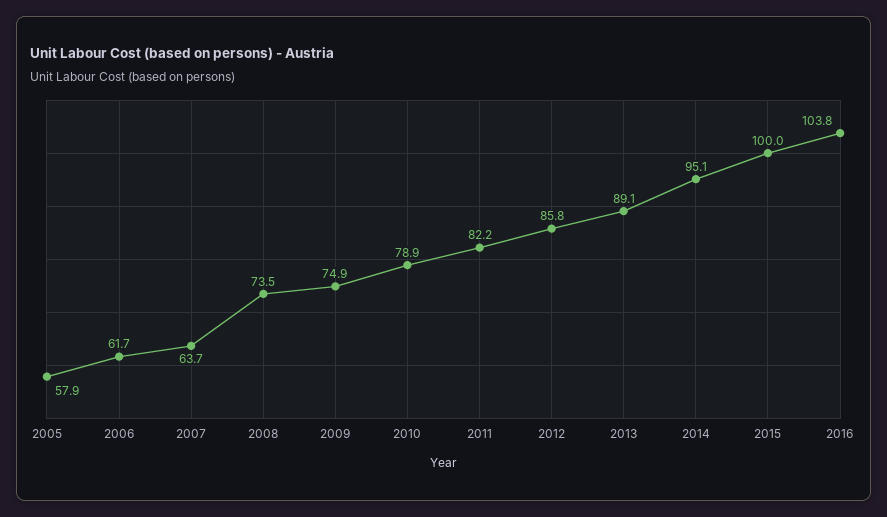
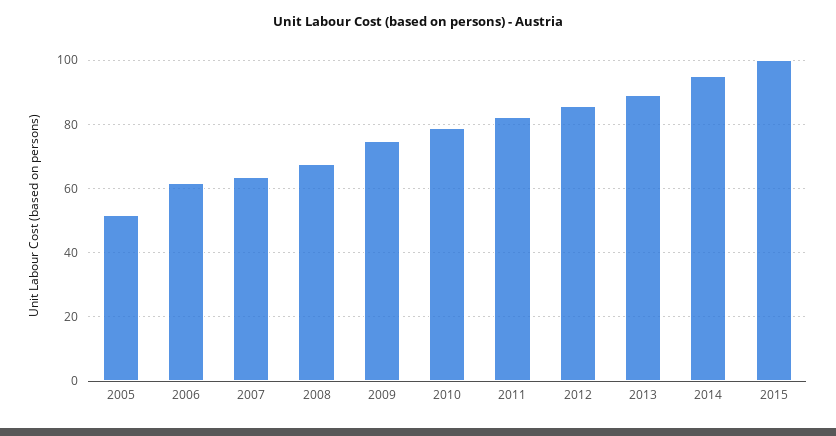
  {
-   "2005": 57.9,
+   "2005": 52,
    "2006": 61.7,
    "2007": 63.7,
-   "2008": 73.5,
+   "2008": 68,
    "2009": 74.9,
    "2010": 78.9,
    "2011": 82.2,
    "2012": 85.8,
    "2013": 89.1,
    "2014": 95.1,
-   "2015": 100,
+   "2015": 100
-   "2016": 103.8
  }

